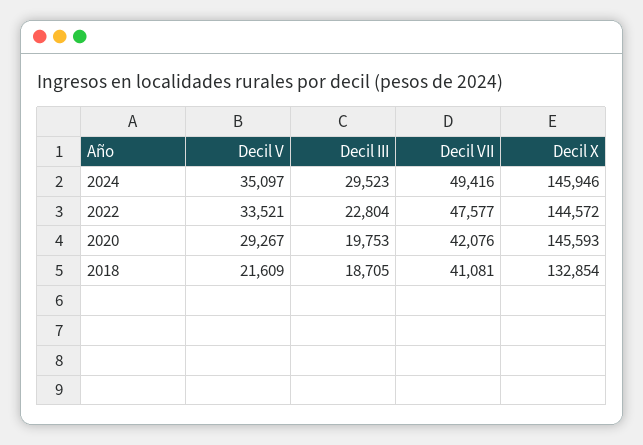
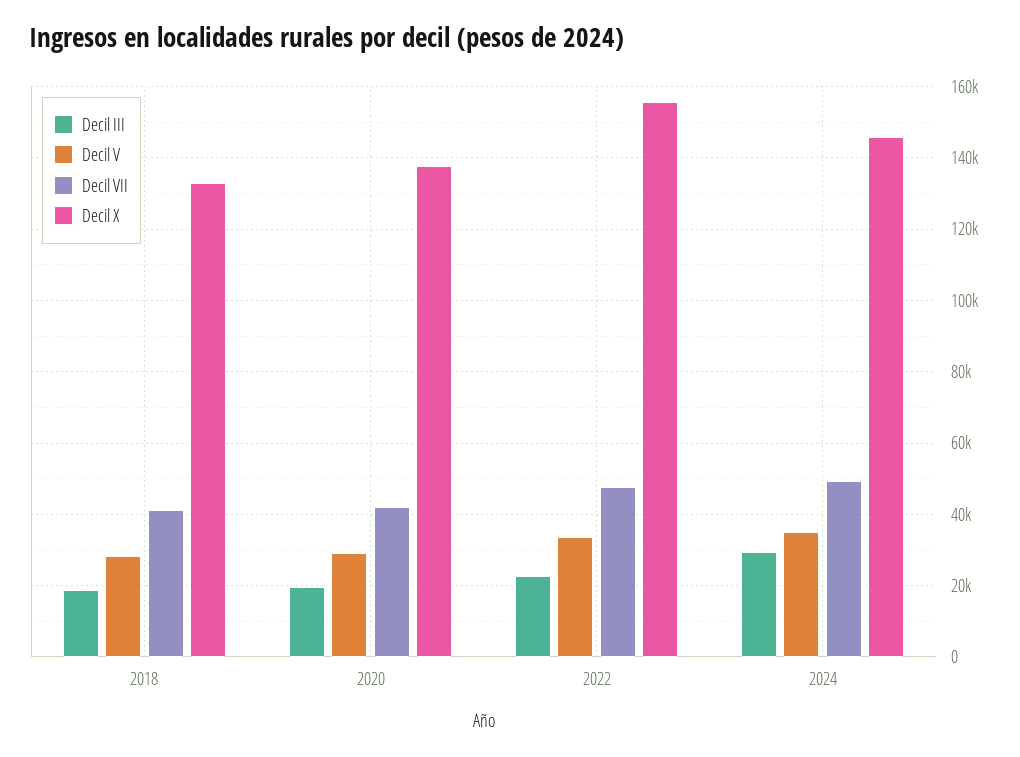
  {
    "Decil V": {
      "2024": 35097,
      "2022": 33521,
      "2020": 29267,
-     "2018": 21609
+     "2018": 28000
    },
    "Decil III": {
      "2024": 29523,
      "2022": 22804,
      "2020": 19753,
      "2018": 18705
    },
    "Decil VII": {
      "2024": 49416,
      "2022": 47577,
      "2020": 42076,
      "2018": 41081
    },
    "Decil X": {
      "2024": 145946,
-     "2022": 144572,
+     "2022": 156000,
-     "2020": 145593,
+     "2020": 138000,
      "2018": 132854
    }
  }

